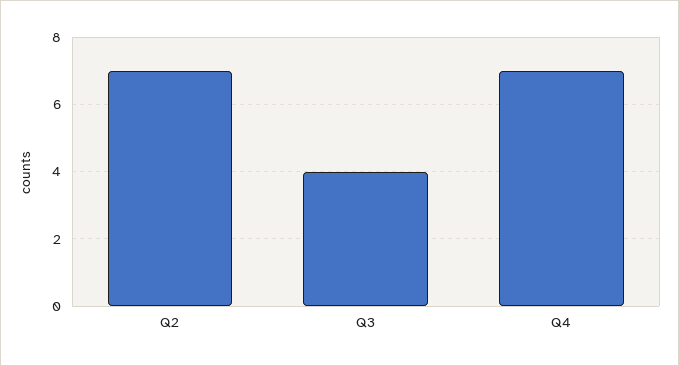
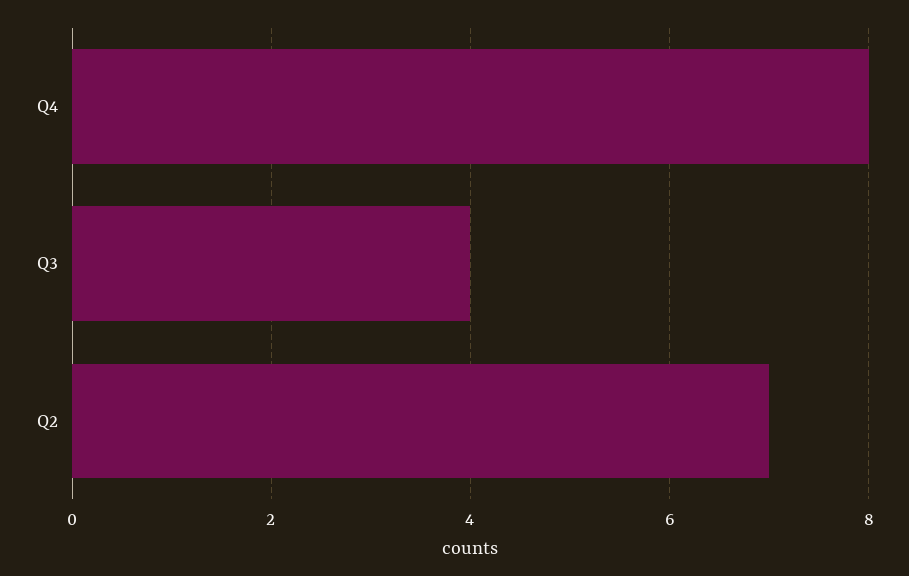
  {
    "Q2": 7,
    "Q3": 4,
-   "Q4": 7
+   "Q4": 8
  }

